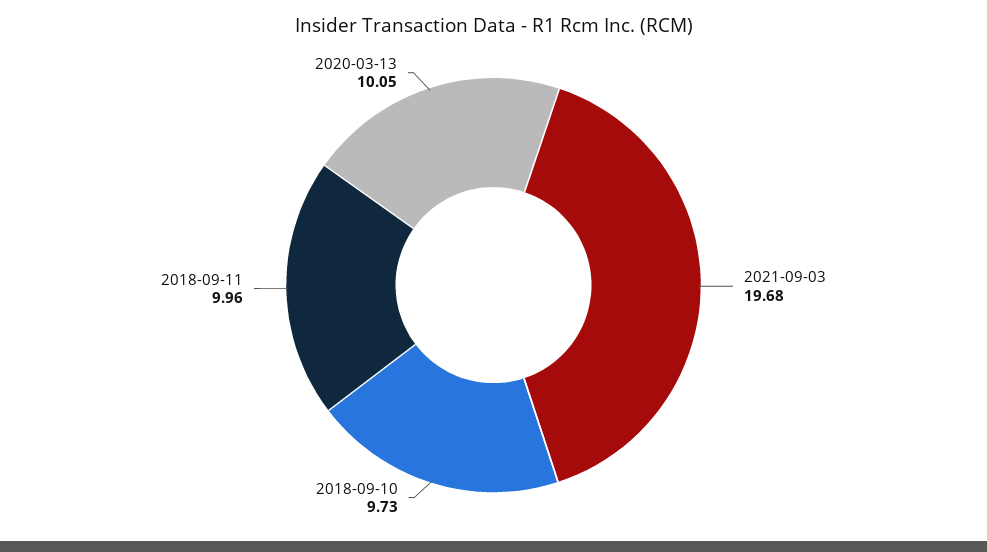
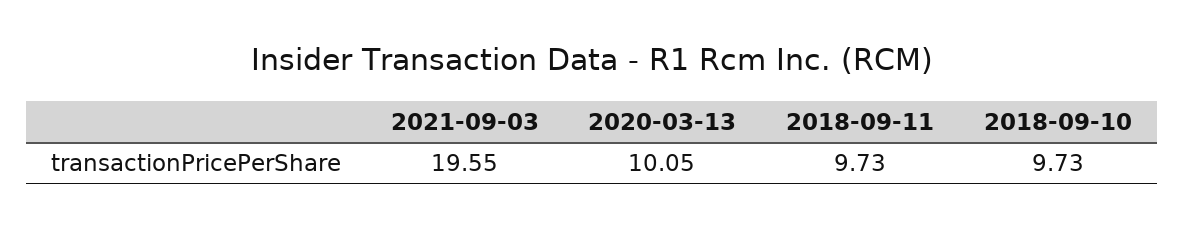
  {
-   "2021-09-03": 19.68,
+   "2021-09-03": 19.55,
    "2018-09-10": 9.73,
-   "2018-09-11": 9.96,
+   "2018-09-11": 9.73,
    "2020-03-13": 10.05
  }

